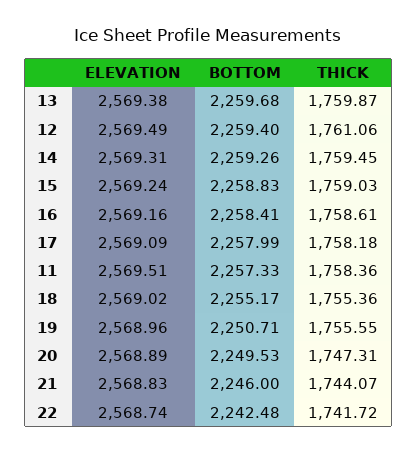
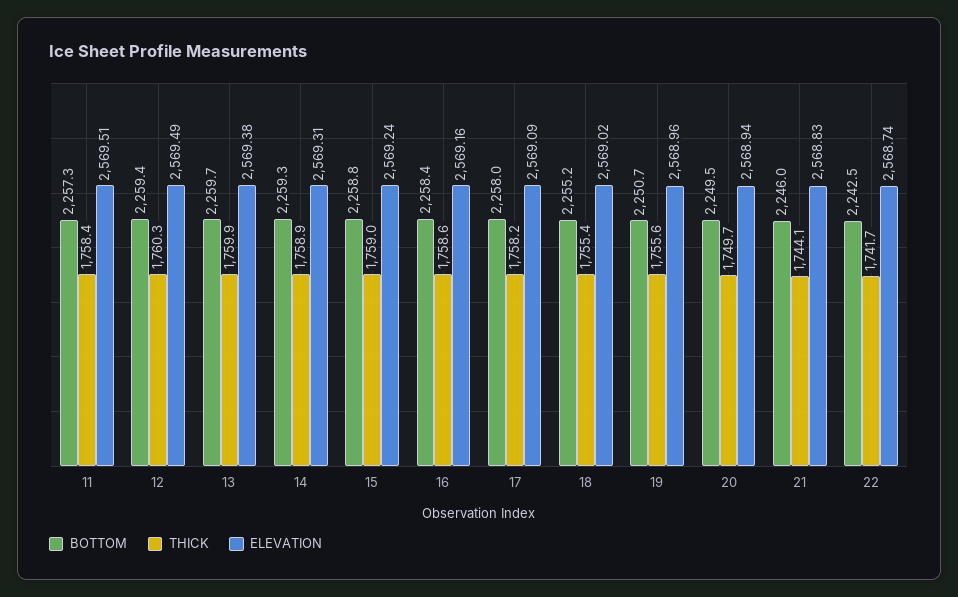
  {
    "ELEVATION": {
      "13": 2569.38,
      "12": 2569.49,
      "14": 2569.31,
      "15": 2569.24,
      "16": 2569.16,
      "17": 2569.09,
      "11": 2569.51,
      "18": 2569.02,
      "19": 2568.96,
-     "20": 2568.89,
+     "20": 2568.94,
      "21": 2568.83,
      "22": 2568.74
    },
    "BOTTOM": {
      "13": 2259.68,
      "12": 2259.4,
      "14": 2259.26,
      "15": 2258.83,
      "16": 2258.41,
      "17": 2257.99,
      "11": 2257.33,
      "18": 2255.17,
      "19": 2250.71,
      "20": 2249.53,
      "21": 2246,
      "22": 2242.48
    },
    "THICK": {
      "13": 1759.87,
-     "12": 1761.06,
+     "12": 1760.3,
-     "14": 1759.45,
+     "14": 1758.9,
      "15": 1759.03,
      "16": 1758.61,
      "17": 1758.18,
      "11": 1758.36,
      "18": 1755.36,
      "19": 1755.55,
-     "20": 1747.31,
+     "20": 1749.7,
      "21": 1744.07,
      "22": 1741.72
    }
  }

